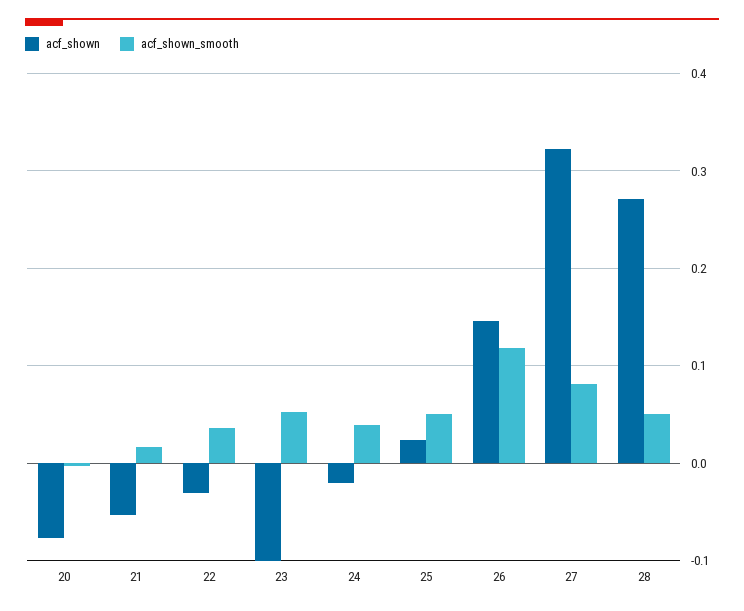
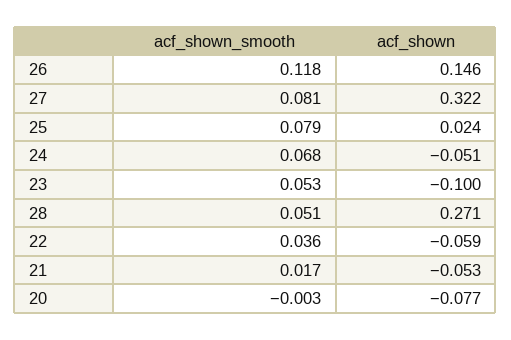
  {
    "acf_shown": {
      "20": -0.077,
      "21": -0.053,
-     "22": -0.03,
+     "22": -0.059,
      "23": -0.1,
-     "24": -0.02,
+     "24": -0.051,
      "25": 0.024,
      "26": 0.146,
      "27": 0.322,
      "28": 0.271
    },
    "acf_shown_smooth": {
      "20": -0.003,
      "21": 0.017,
      "22": 0.036,
      "23": 0.053,
-     "24": 0.04,
+     "24": 0.068,
-     "25": 0.05,
+     "25": 0.079,
      "26": 0.118,
      "27": 0.081,
      "28": 0.051
    }
  }

